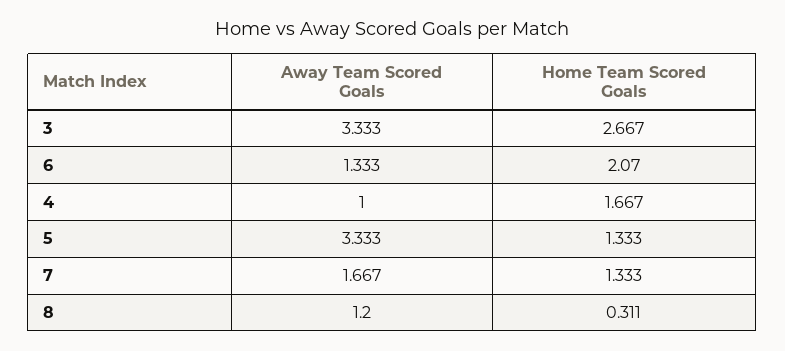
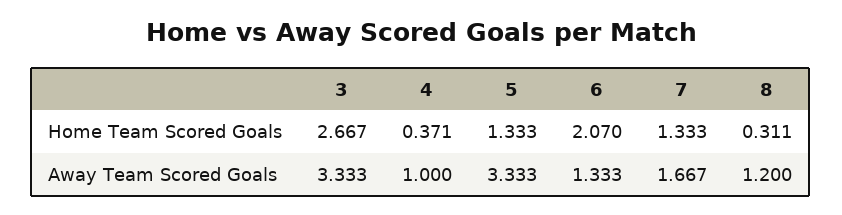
  {
    "Away Team Scored Goals": {
      "3": 3.333,
      "6": 1.333,
      "4": 1,
      "5": 3.333,
      "7": 1.667,
      "8": 1.2
    },
    "Home Team Scored Goals": {
      "3": 2.667,
      "6": 2.07,
-     "4": 1.667,
+     "4": 0.371,
      "5": 1.333,
      "7": 1.333,
      "8": 0.311
    }
  }

